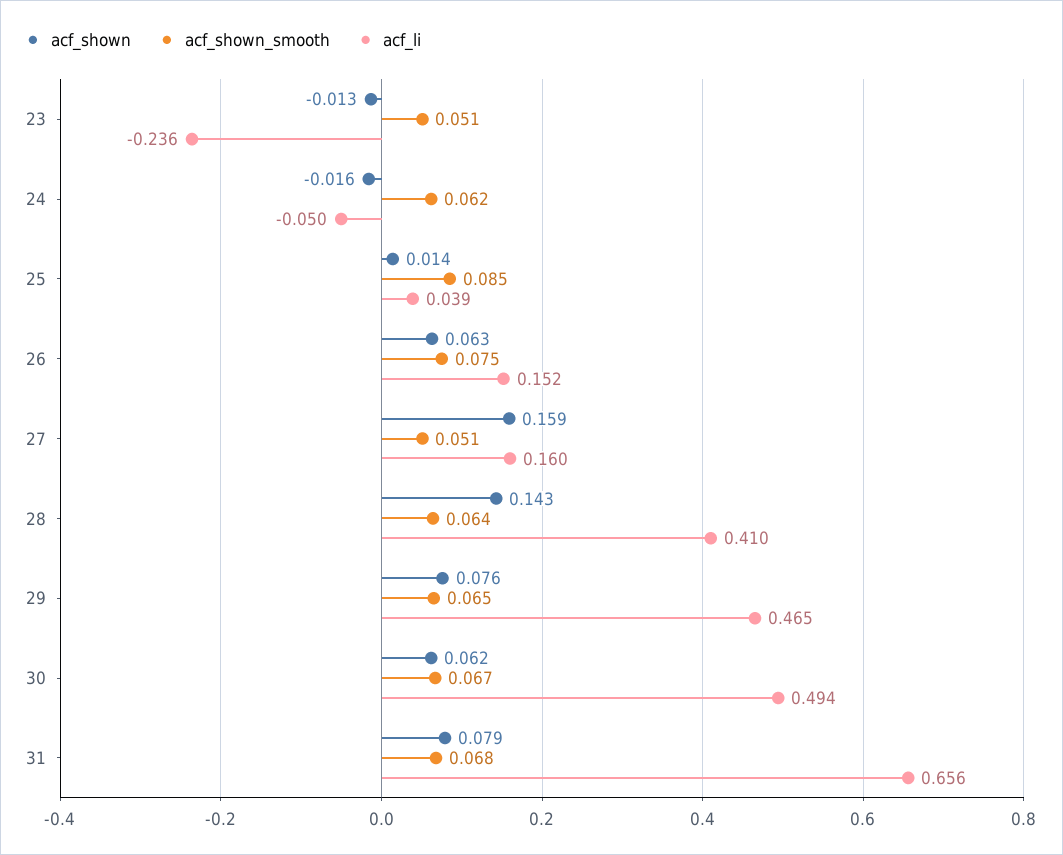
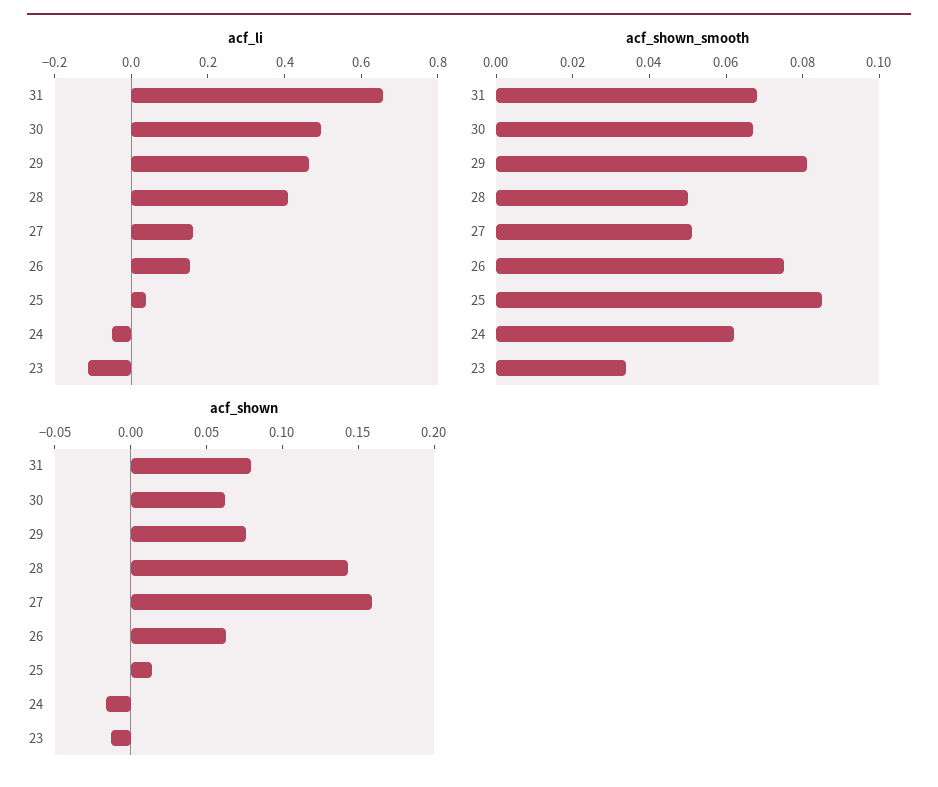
  {
    "acf_shown": {
      "23": -0.013,
      "24": -0.016,
      "25": 0.014,
      "26": 0.063,
      "27": 0.159,
      "28": 0.143,
      "29": 0.076,
      "30": 0.062,
      "31": 0.079
    },
    "acf_shown_smooth": {
-     "23": 0.051,
+     "23": 0.035,
      "24": 0.062,
      "25": 0.085,
      "26": 0.075,
      "27": 0.051,
-     "28": 0.064,
+     "28": 0.05,
-     "29": 0.065,
+     "29": 0.08,
      "30": 0.067,
      "31": 0.068
    },
    "acf_li": {
-     "23": -0.236,
+     "23": -0.1,
      "24": -0.05,
      "25": 0.039,
      "26": 0.152,
      "27": 0.16,
      "28": 0.41,
      "29": 0.465,
      "30": 0.494,
      "31": 0.656
    }
  }

